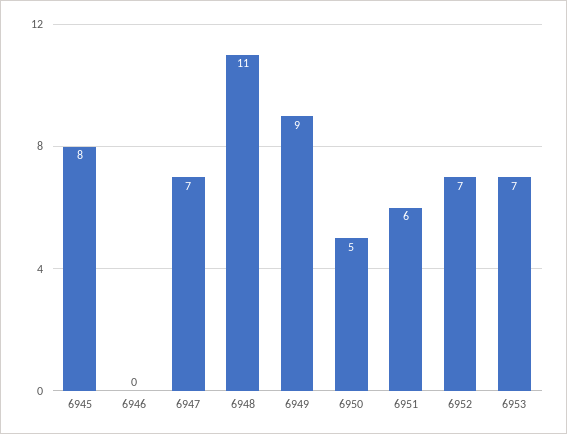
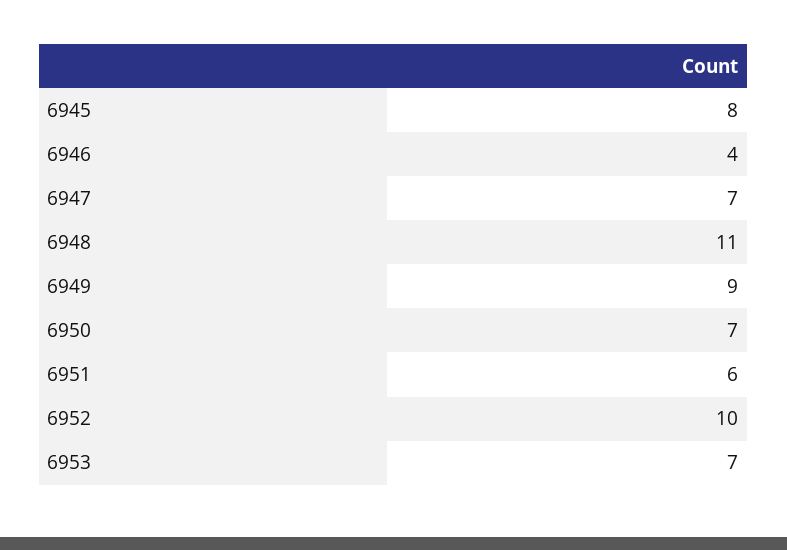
  {
    "6945": 8,
-   "6946": 0,
+   "6946": 4,
    "6947": 7,
    "6948": 11,
    "6949": 9,
-   "6950": 5,
+   "6950": 7,
    "6951": 6,
-   "6952": 7,
+   "6952": 10,
    "6953": 7
  }

